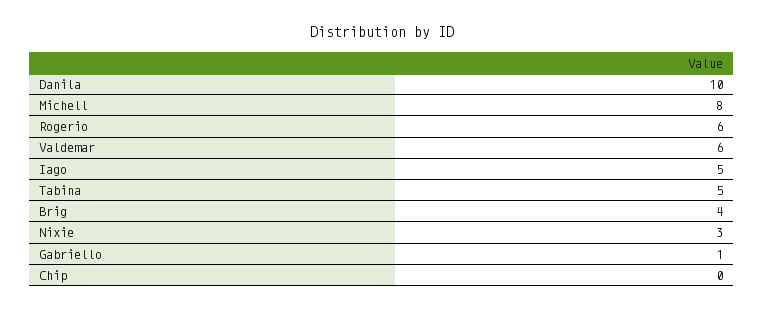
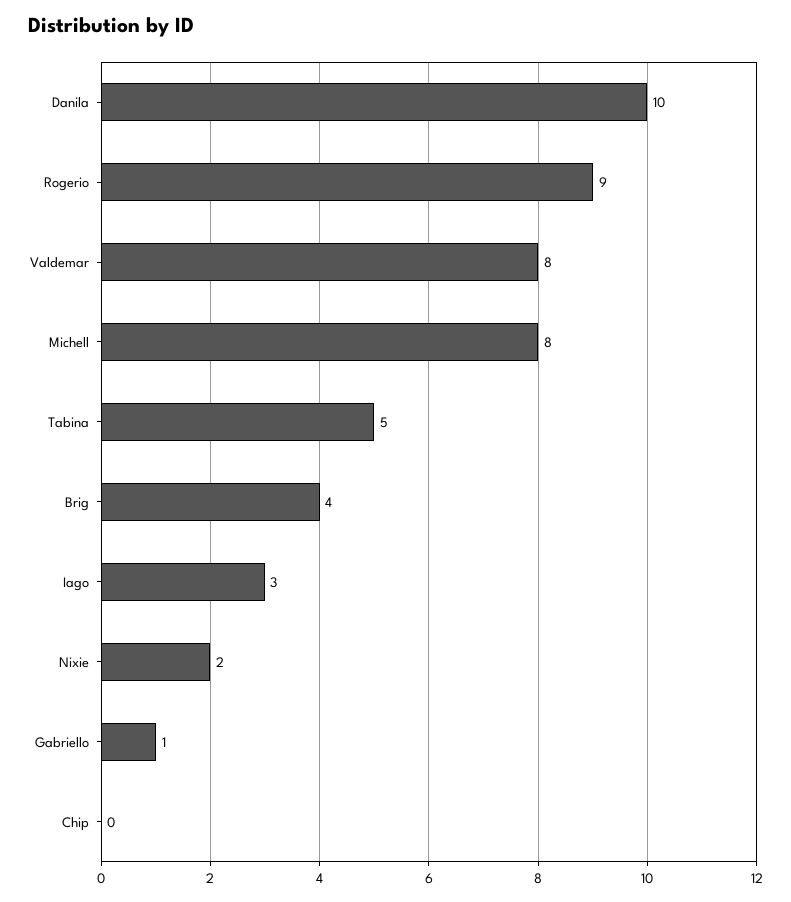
  {
    "Danila": 10,
    "Michell": 8,
-   "Rogerio": 6,
+   "Rogerio": 9,
-   "Valdemar": 6,
+   "Valdemar": 8,
-   "Iago": 5,
+   "Iago": 3,
    "Tabina": 5,
    "Brig": 4,
-   "Nixie": 3,
+   "Nixie": 2,
    "Gabriello": 1,
    "Chip": 0
  }

